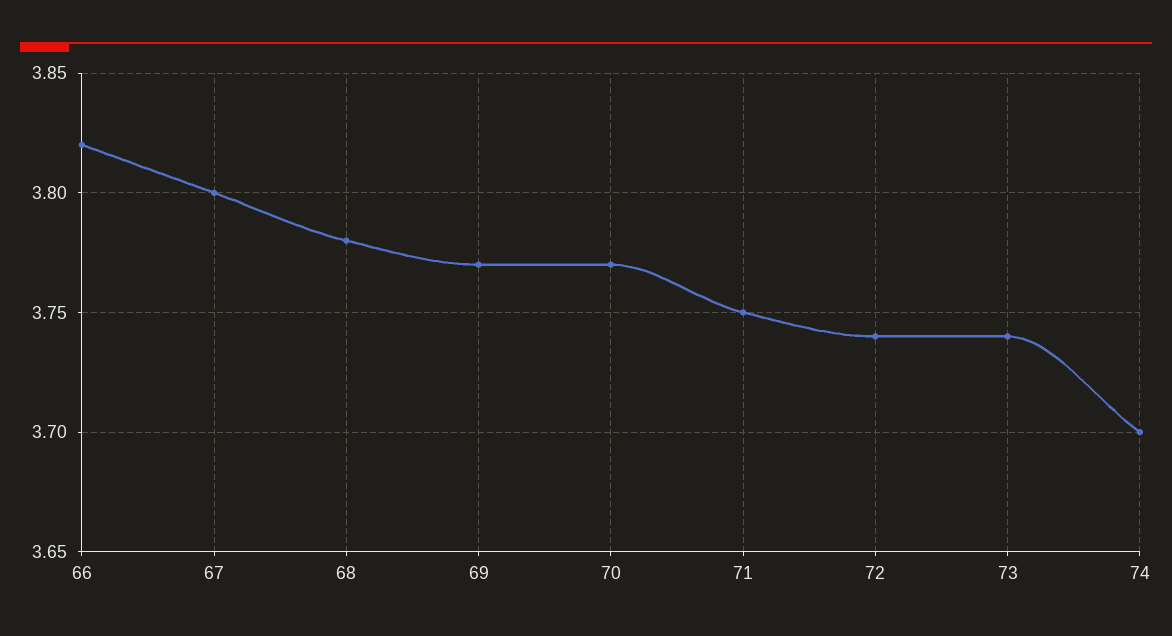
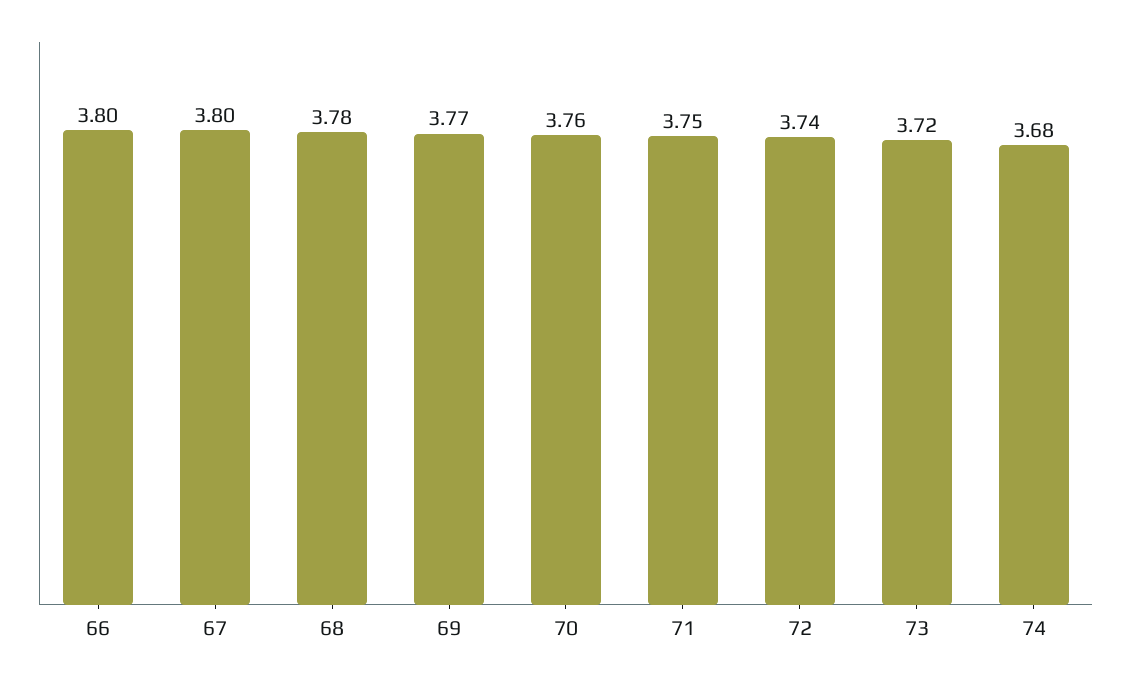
  {
-   "66": 3.82,
+   "66": 3.8,
    "67": 3.8,
    "68": 3.78,
    "69": 3.77,
-   "70": 3.77,
+   "70": 3.76,
    "71": 3.75,
    "72": 3.74,
-   "73": 3.74,
+   "73": 3.72,
-   "74": 3.7
+   "74": 3.68
  }

